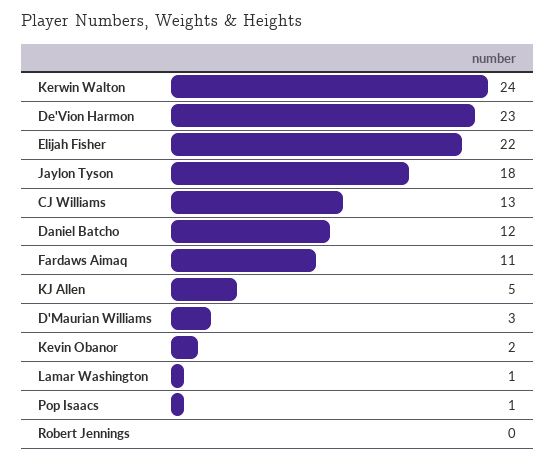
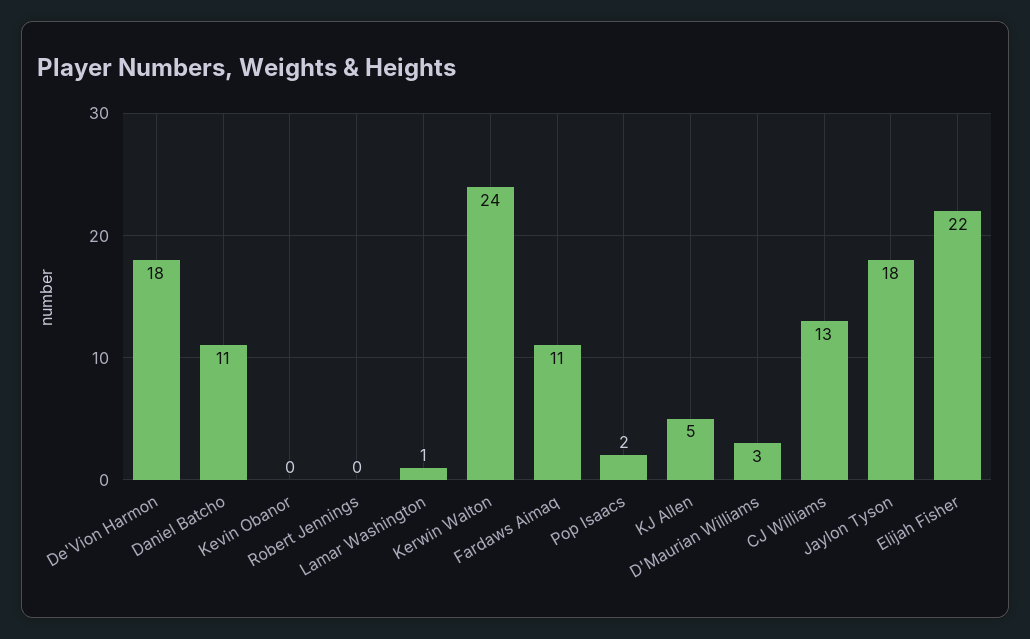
  {
    "Kerwin Walton": 24,
-   "De'Vion Harmon": 23,
+   "De'Vion Harmon": 18,
    "Elijah Fisher": 22,
    "Jaylon Tyson": 18,
    "CJ Williams": 13,
-   "Daniel Batcho": 12,
+   "Daniel Batcho": 11,
    "Fardaws Aimaq": 11,
    "KJ Allen": 5,
    "D'Maurian Williams": 3,
-   "Kevin Obanor": 2,
+   "Kevin Obanor": 0,
    "Lamar Washington": 1,
-   "Pop Isaacs": 1,
+   "Pop Isaacs": 2,
    "Robert Jennings": 0
  }

